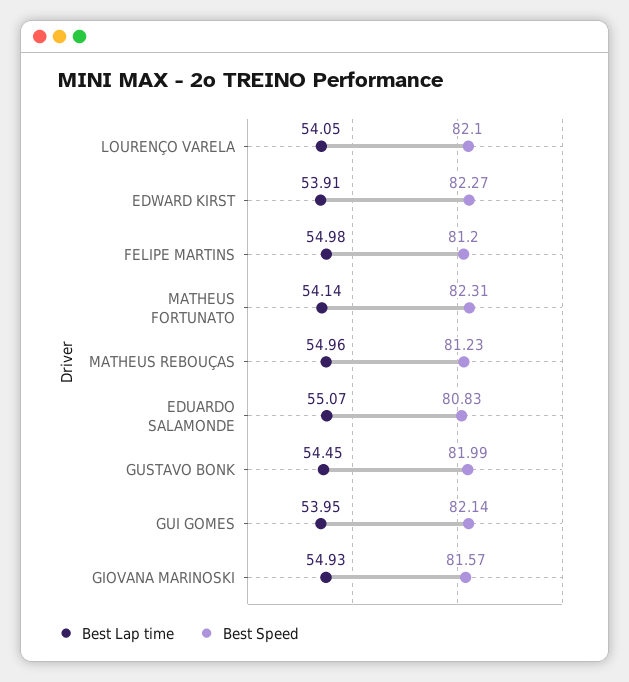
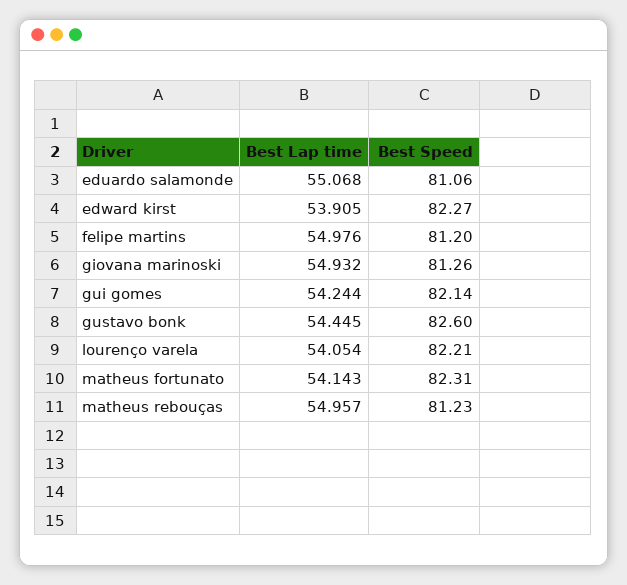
  {
    "Best Lap time": {
      "LOURENÇO VARELA": 54.054,
      "EDWARD KIRST": 53.905,
      "FELIPE MARTINS": 54.976,
      "MATHEUS FORTUNATO": 54.143,
      "MATHEUS REBOUÇAS": 54.957,
      "EDUARDO SALAMONDE": 55.068,
      "GUSTAVO BONK": 54.445,
-     "GUI GOMES": 53.95,
+     "GUI GOMES": 54.244,
      "GIOVANA MARINOSKI": 54.932
    },
    "Best Speed": {
-     "LOURENÇO VARELA": 82.1,
+     "LOURENÇO VARELA": 82.21,
      "EDWARD KIRST": 82.27,
      "FELIPE MARTINS": 81.2,
      "MATHEUS FORTUNATO": 82.31,
      "MATHEUS REBOUÇAS": 81.23,
-     "EDUARDO SALAMONDE": 80.83,
+     "EDUARDO SALAMONDE": 81.06,
-     "GUSTAVO BONK": 81.99,
+     "GUSTAVO BONK": 82.6,
      "GUI GOMES": 82.14,
-     "GIOVANA MARINOSKI": 81.57
+     "GIOVANA MARINOSKI": 81.26
    }
  }

